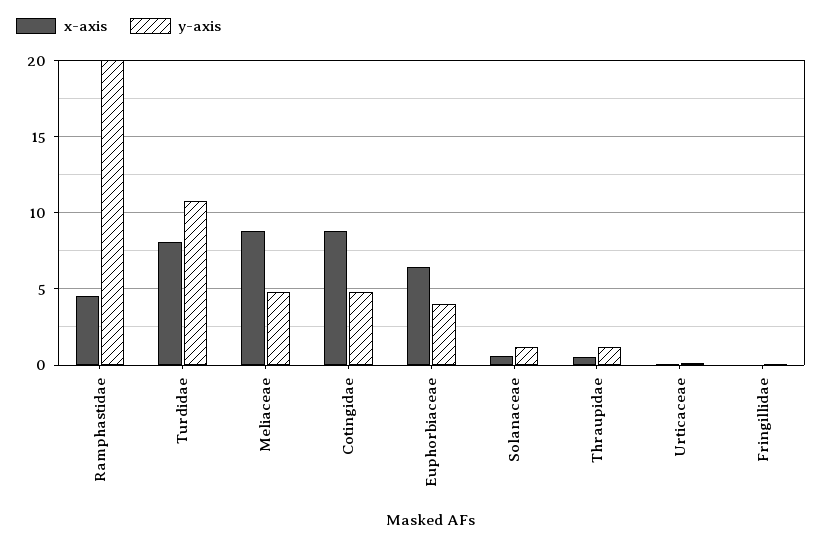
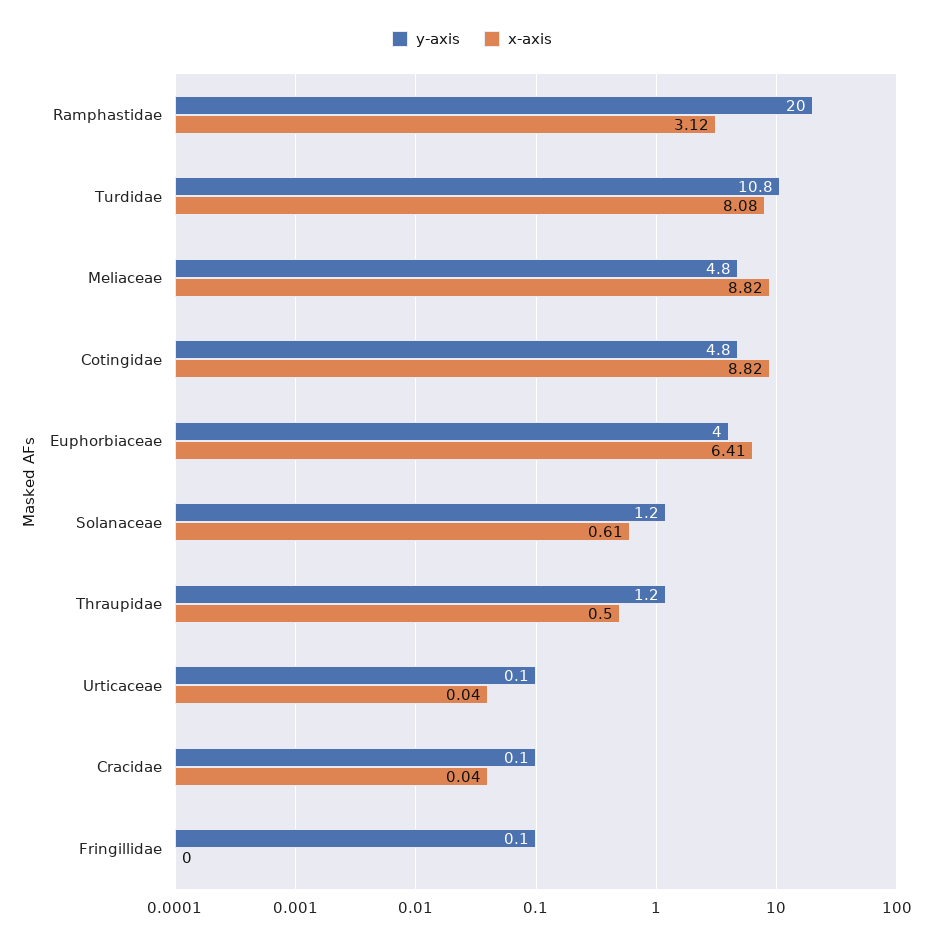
  {
    "x-axis": {
-     "Ramphastidae": 4.5,
+     "Ramphastidae": 3.12,
      "Turdidae": 8.08,
      "Meliaceae": 8.82,
      "Cotingidae": 8.82,
      "Euphorbiaceae": 6.41,
      "Solanaceae": 0.61,
      "Thraupidae": 0.5,
      "Urticaceae": 0.04,
-     "Fringillidae": 0
+     "Fringillidae": 0,
+     "Cracidae": 0.04
    },
    "y-axis": {
      "Ramphastidae": 20,
      "Turdidae": 10.8,
      "Meliaceae": 4.8,
      "Cotingidae": 4.8,
      "Euphorbiaceae": 4,
      "Solanaceae": 1.2,
      "Thraupidae": 1.2,
      "Urticaceae": 0.1,
-     "Fringillidae": 0.1
+     "Fringillidae": 0.1,
+     "Cracidae": 0.1
    }
  }

